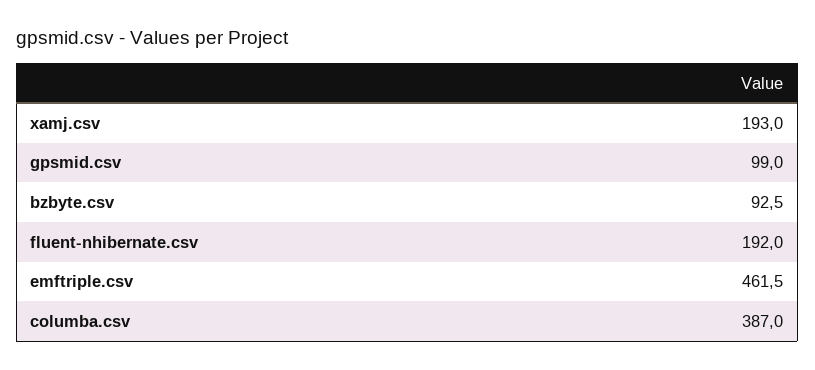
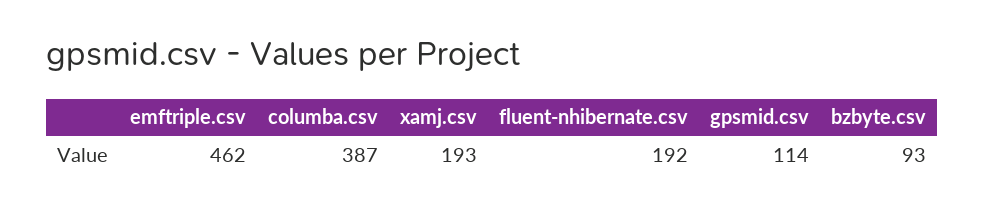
  {
    "xamj.csv": 193,
-   "gpsmid.csv": 99,
+   "gpsmid.csv": 114,
    "bzbyte.csv": 92.5,
    "fluent-nhibernate.csv": 192,
    "emftriple.csv": 461.5,
    "columba.csv": 387
  }

